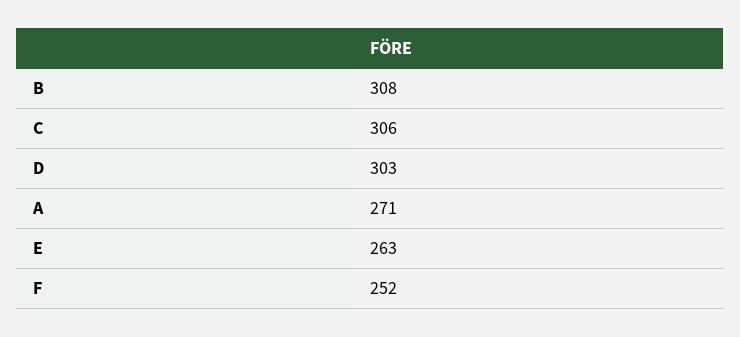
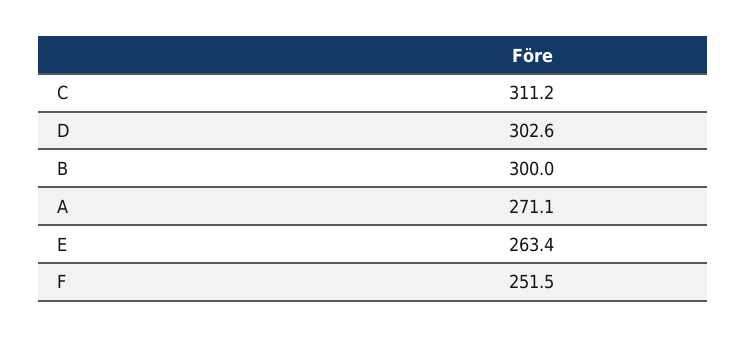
  {
-   "B": 308,
+   "B": 300,
-   "C": 306,
+   "C": 311.2,
    "D": 302.6,
    "A": 271.1,
    "E": 263.4,
    "F": 251.5
  }

